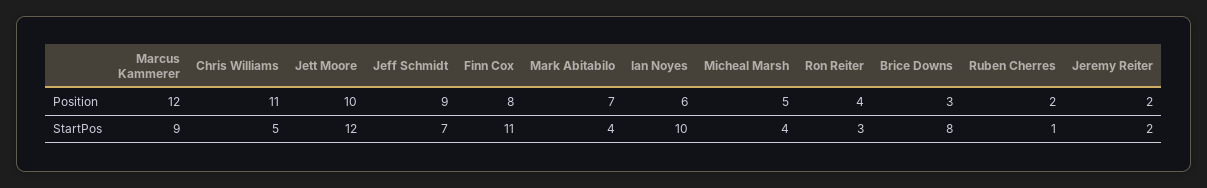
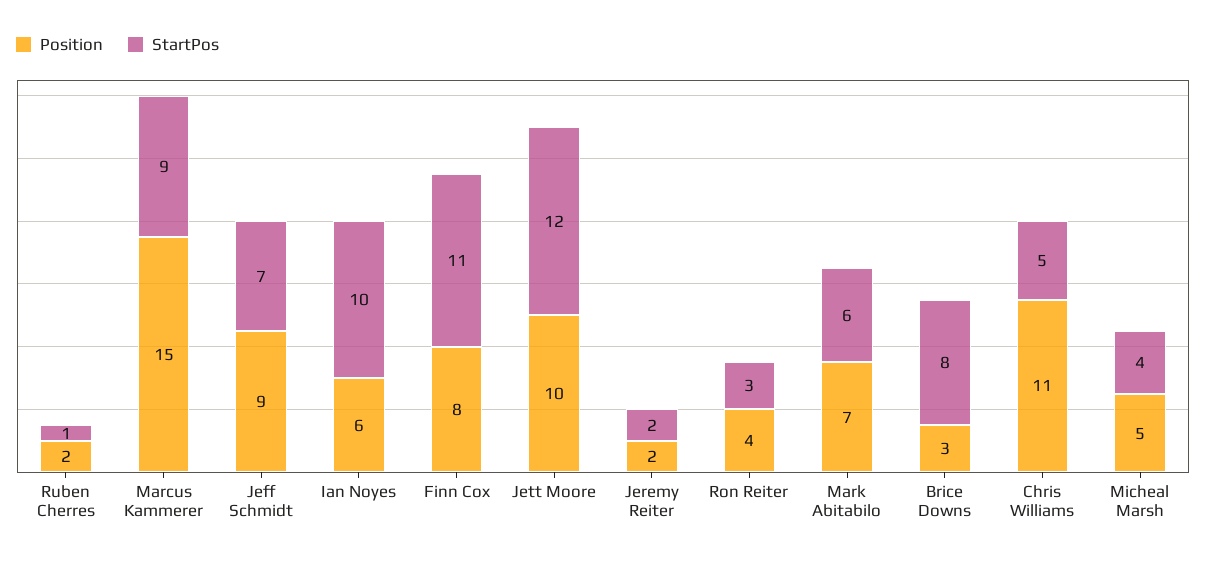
  {
    "Position": {
-     "Marcus Kammerer": 12,
+     "Marcus Kammerer": 15,
      "Chris Williams": 11,
      "Jett Moore": 10,
      "Jeff Schmidt": 9,
      "Finn Cox": 8,
      "Mark Abitabilo": 7,
      "Ian Noyes": 6,
      "Micheal Marsh": 5,
      "Ron Reiter": 4,
      "Brice Downs": 3,
      "Ruben Cherres": 2,
      "Jeremy Reiter": 2
    },
    "StartPos": {
      "Marcus Kammerer": 9,
      "Chris Williams": 5,
      "Jett Moore": 12,
      "Jeff Schmidt": 7,
      "Finn Cox": 11,
-     "Mark Abitabilo": 4,
+     "Mark Abitabilo": 6,
      "Ian Noyes": 10,
      "Micheal Marsh": 4,
      "Ron Reiter": 3,
      "Brice Downs": 8,
      "Ruben Cherres": 1,
      "Jeremy Reiter": 2
    }
  }

